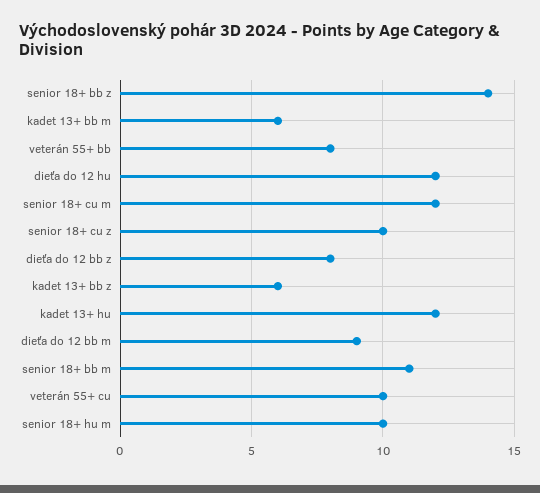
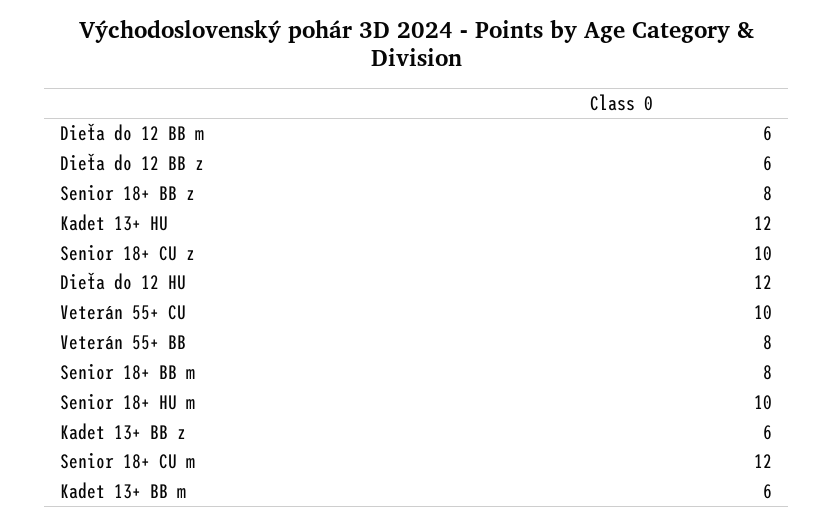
  {
-   "senior 18+ bb z": 14,
+   "senior 18+ bb z": 8,
    "kadet 13+ bb m": 6,
    "veterán 55+ bb": 8,
    "dieťa do 12 hu": 12,
    "senior 18+ cu m": 12,
    "senior 18+ cu z": 10,
-   "dieťa do 12 bb z": 8,
+   "dieťa do 12 bb z": 6,
    "kadet 13+ bb z": 6,
    "kadet 13+ hu": 12,
-   "dieťa do 12 bb m": 9,
+   "dieťa do 12 bb m": 6,
-   "senior 18+ bb m": 11,
+   "senior 18+ bb m": 8,
    "veterán 55+ cu": 10,
    "senior 18+ hu m": 10
  }

